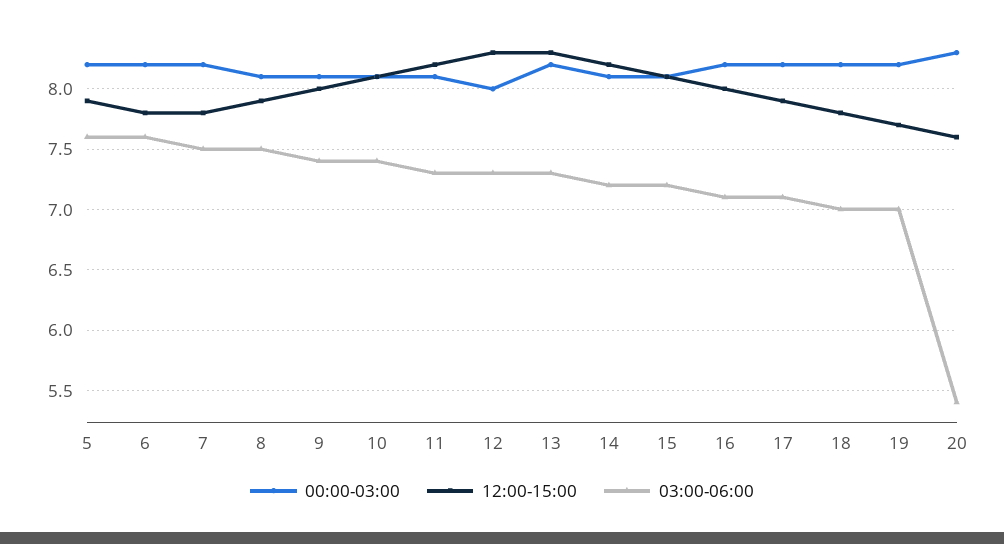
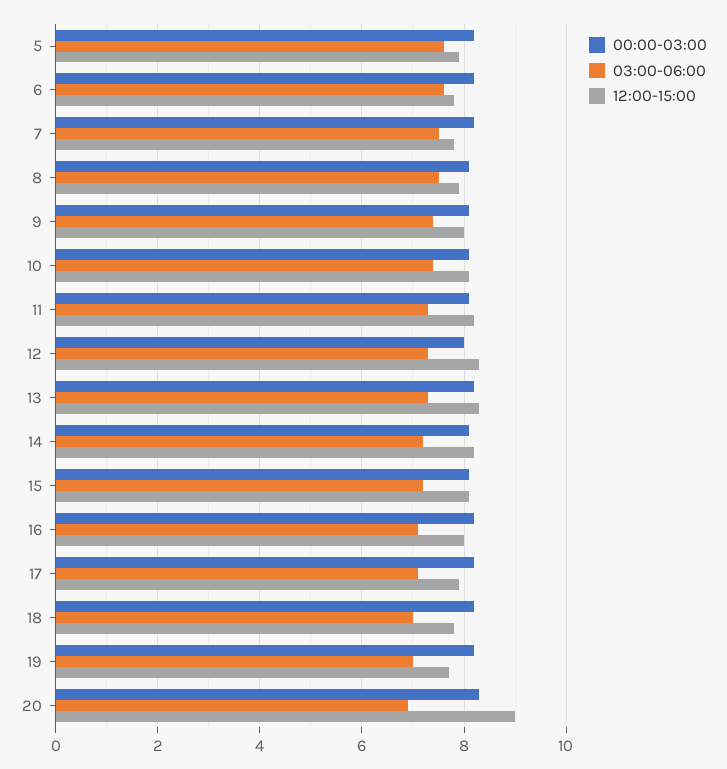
  {
    "00:00-03:00": {
      "5": 8.2,
      "6": 8.2,
      "7": 8.2,
      "8": 8.1,
      "9": 8.1,
      "10": 8.1,
      "11": 8.1,
      "12": 8,
      "13": 8.2,
      "14": 8.1,
      "15": 8.1,
      "16": 8.2,
      "17": 8.2,
      "18": 8.2,
      "19": 8.2,
      "20": 8.3
    },
    "12:00-15:00": {
      "5": 7.9,
      "6": 7.8,
      "7": 7.8,
      "8": 7.9,
      "9": 8,
      "10": 8.1,
      "11": 8.2,
      "12": 8.3,
      "13": 8.3,
      "14": 8.2,
      "15": 8.1,
      "16": 8,
      "17": 7.9,
      "18": 7.8,
      "19": 7.7,
-     "20": 7.6
+     "20": 9
    },
    "03:00-06:00": {
      "5": 7.6,
      "6": 7.6,
      "7": 7.5,
      "8": 7.5,
      "9": 7.4,
      "10": 7.4,
      "11": 7.3,
      "12": 7.3,
      "13": 7.3,
      "14": 7.2,
      "15": 7.2,
      "16": 7.1,
      "17": 7.1,
      "18": 7,
      "19": 7,
-     "20": 5.4
+     "20": 7
    }
  }

